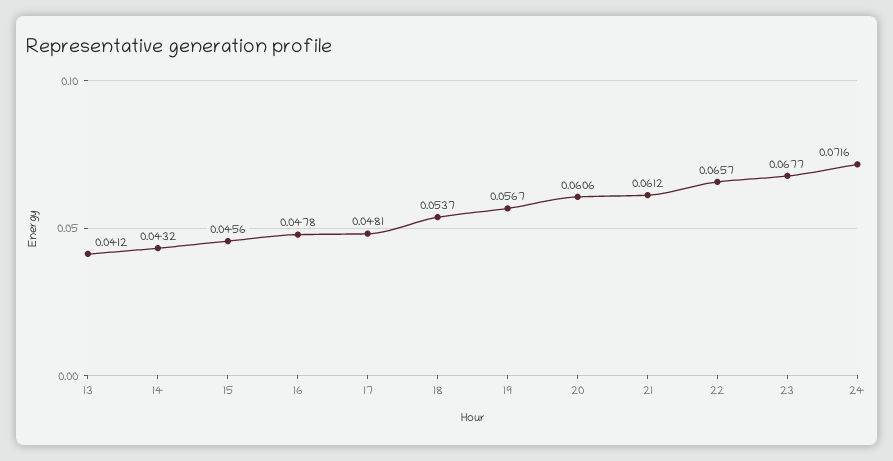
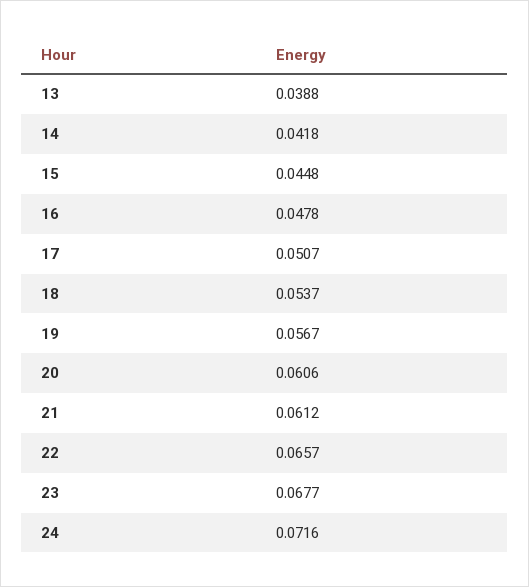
  {
-   "13": 0.0412,
+   "13": 0.0388,
-   "14": 0.0432,
+   "14": 0.0418,
-   "15": 0.0456,
+   "15": 0.0448,
    "16": 0.0478,
-   "17": 0.0481,
+   "17": 0.0507,
    "18": 0.0537,
    "19": 0.0567,
    "20": 0.0606,
    "21": 0.0612,
    "22": 0.0657,
    "23": 0.0677,
    "24": 0.0716
  }

